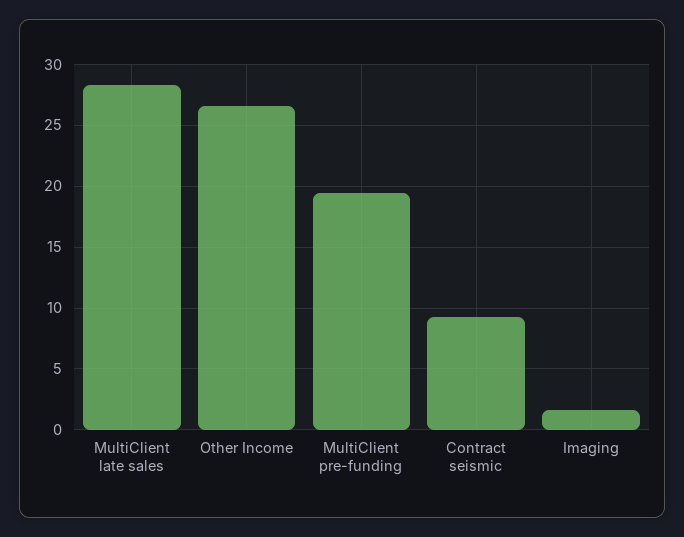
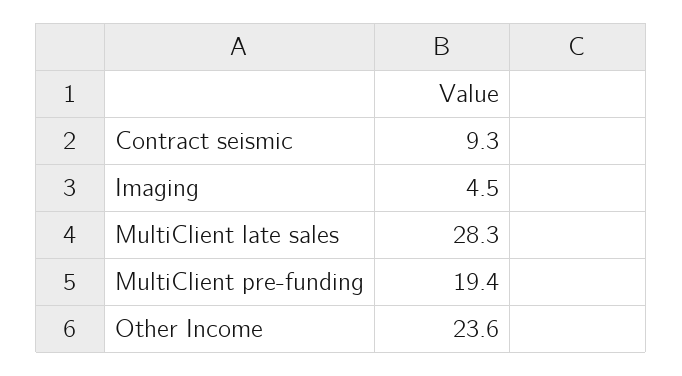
  {
    "MultiClient late sales": 28.3,
-   "Other Income": 26.5,
+   "Other Income": 23.6,
    "MultiClient pre-funding": 19.4,
    "Contract seismic": 9.3,
-   "Imaging": 1.5
+   "Imaging": 4.5
  }

